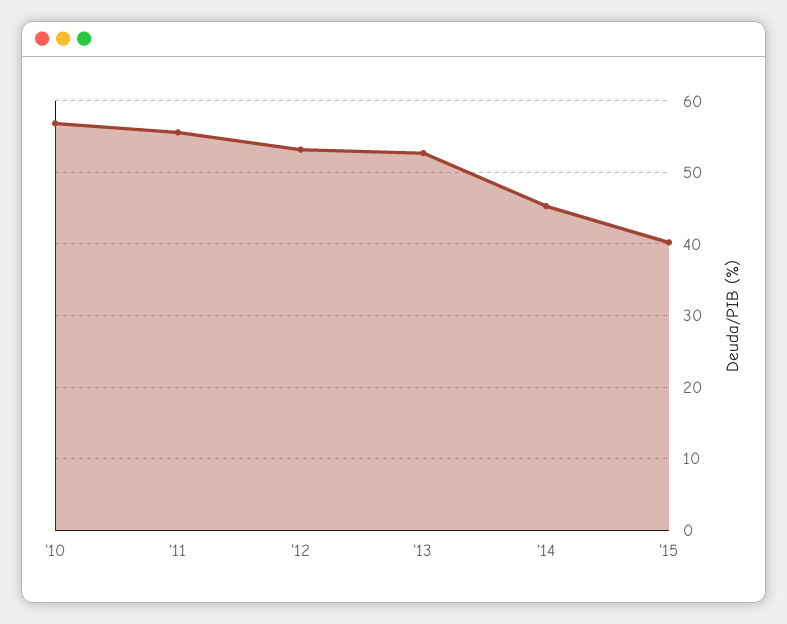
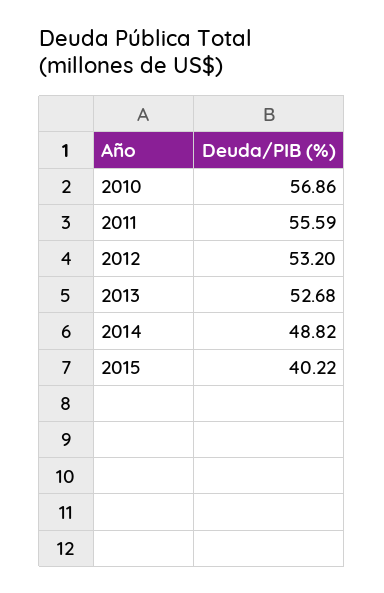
  {
    "'10": 56.86,
    "'11": 55.59,
    "'12": 53.2,
    "'13": 52.68,
-   "'14": 45,
+   "'14": 48.82,
    "'15": 40.22
  }

